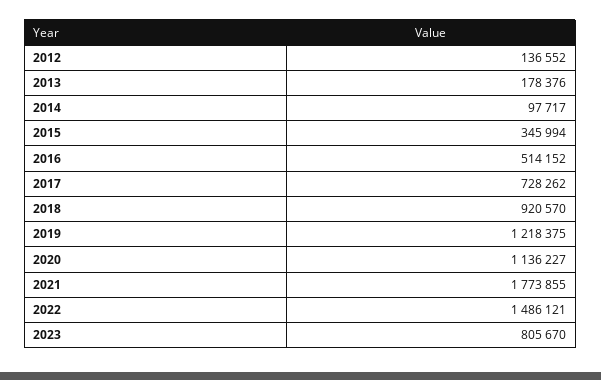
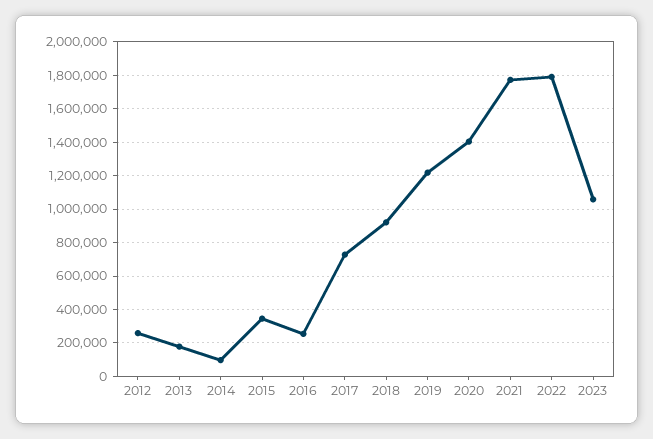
  {
-   "2012": 136552,
+   "2012": 250000,
    "2013": 178376,
    "2014": 97717,
    "2015": 345994,
-   "2016": 514152,
+   "2016": 250000,
    "2017": 728262,
    "2018": 920570,
    "2019": 1218375,
-   "2020": 1136227,
+   "2020": 1400000,
    "2021": 1773855,
-   "2022": 1486121,
+   "2022": 1800000,
-   "2023": 805670
+   "2023": 1050000
  }

